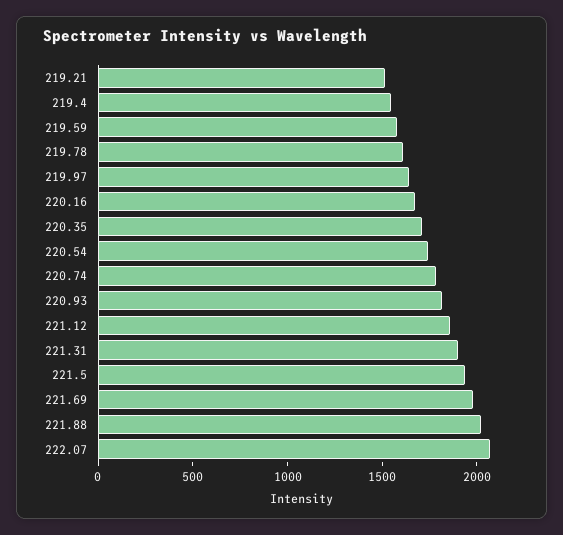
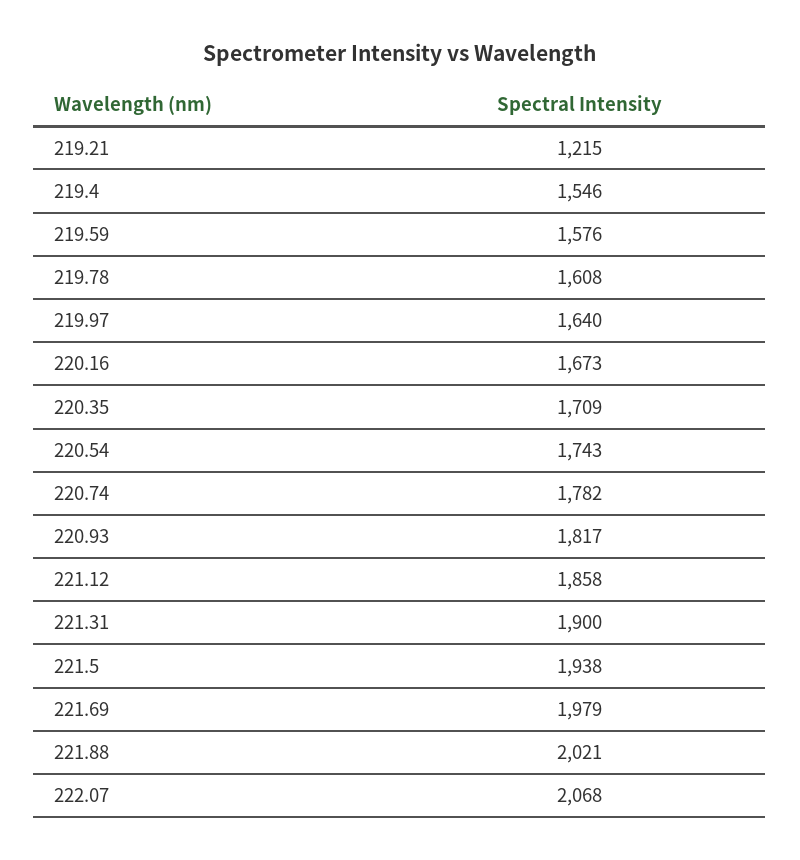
  {
-   "219.21": 1500,
+   "219.21": 1215,
    "219.4": 1546,
    "219.59": 1576,
    "219.78": 1608,
    "219.97": 1640,
    "220.16": 1673,
    "220.35": 1709,
    "220.54": 1743,
    "220.74": 1782,
    "220.93": 1817,
    "221.12": 1858,
    "221.31": 1900,
    "221.5": 1938,
    "221.69": 1979,
    "221.88": 2021,
    "222.07": 2068
  }

